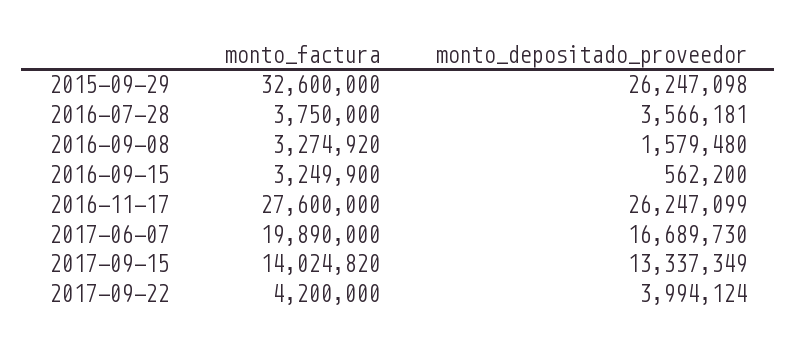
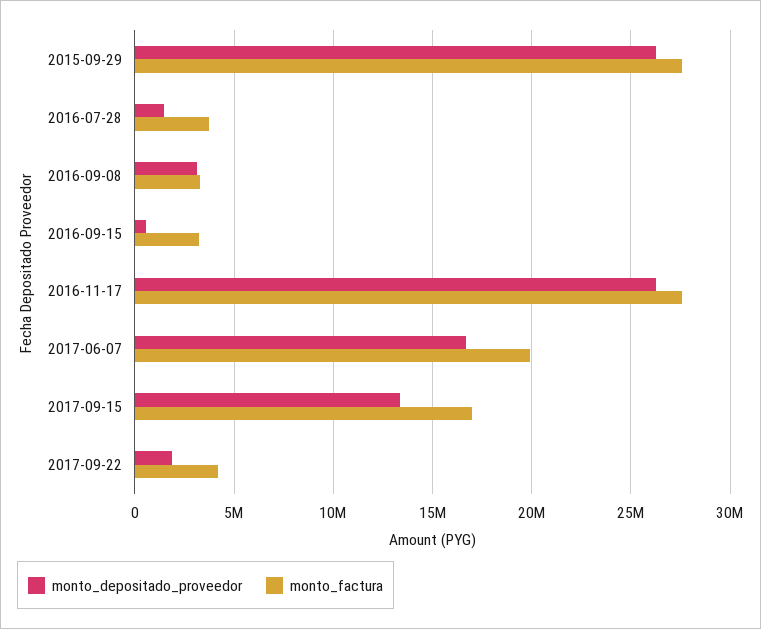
  {
    "monto_factura": {
-     "2015-09-29": 32600000,
+     "2015-09-29": 27500000,
      "2016-07-28": 3750000,
      "2016-09-08": 3274920,
      "2016-09-15": 3249900,
      "2016-11-17": 27600000,
      "2017-06-07": 19890000,
-     "2017-09-15": 14024820,
+     "2017-09-15": 17000000,
      "2017-09-22": 4200000
    },
    "monto_depositado_proveedor": {
      "2015-09-29": 26247098,
-     "2016-07-28": 3566181,
+     "2016-07-28": 1500000,
-     "2016-09-08": 1579480,
+     "2016-09-08": 3000000,
      "2016-09-15": 562200,
      "2016-11-17": 26247099,
      "2017-06-07": 16689730,
      "2017-09-15": 13337349,
-     "2017-09-22": 3994124
+     "2017-09-22": 2000000
    }
  }

